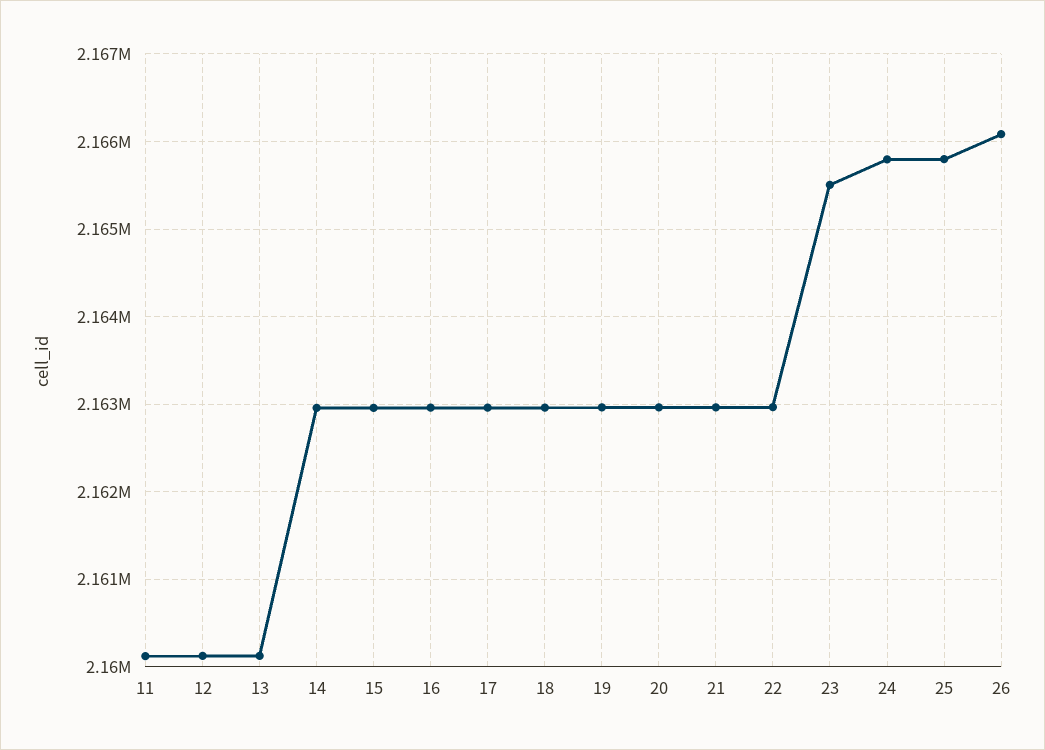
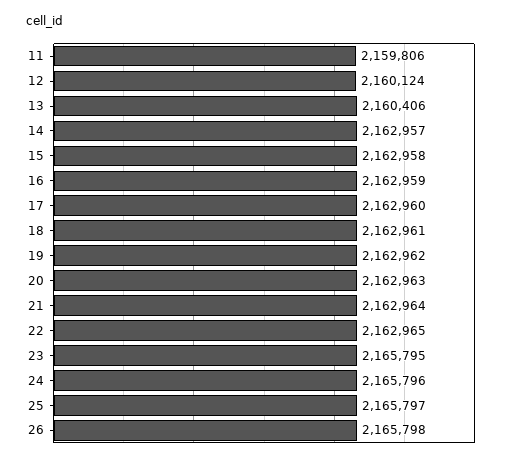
  {
-   "11": 2160100,
+   "11": 2159806,
    "12": 2160124,
-   "13": 2160100,
+   "13": 2160406,
    "14": 2162957,
    "15": 2162958,
    "16": 2162959,
    "17": 2162960,
    "18": 2162961,
    "19": 2162962,
    "20": 2162963,
    "21": 2162964,
    "22": 2162965,
-   "23": 2165500,
+   "23": 2165795,
    "24": 2165796,
    "25": 2165797,
-   "26": 2166100
+   "26": 2165798
  }

